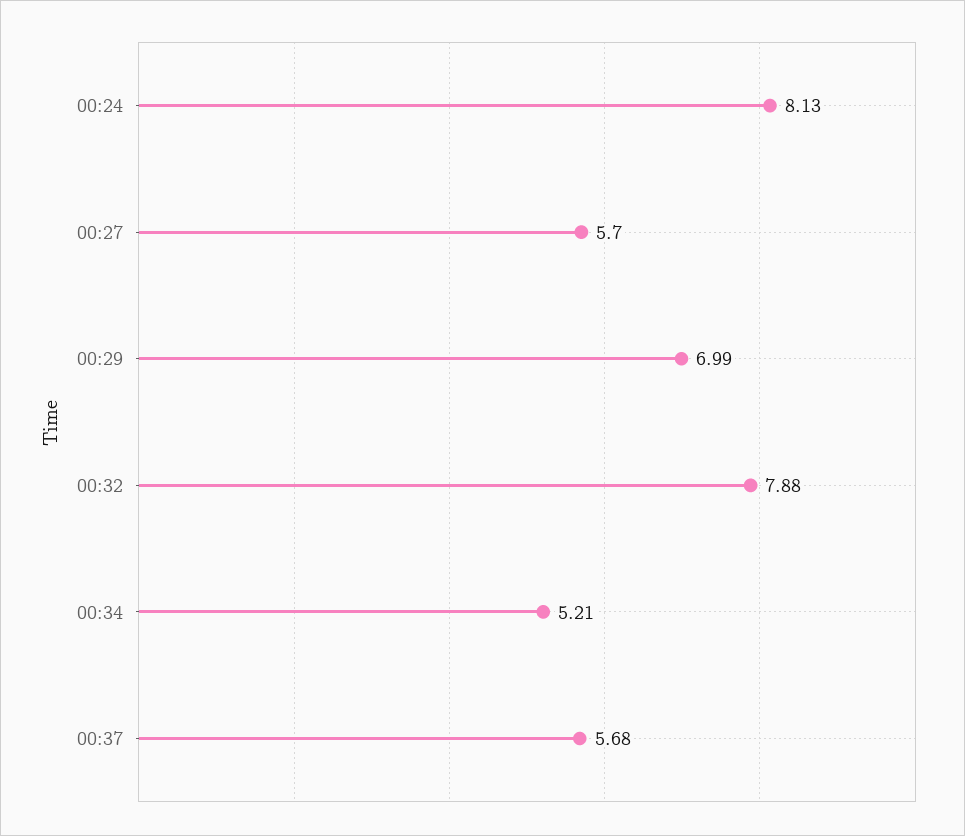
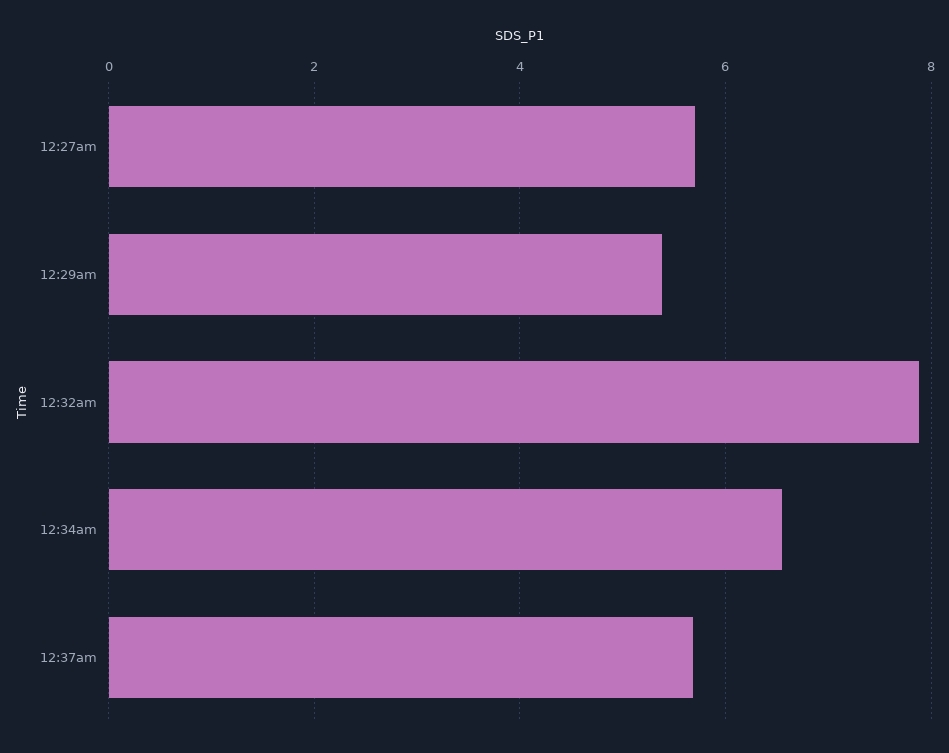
  {
-   "00:24": 8.13,
    "00:27": 5.7,
-   "00:29": 6.99,
+   "00:29": 5.4,
    "00:32": 7.88,
-   "00:34": 5.21,
+   "00:34": 6.6,
    "00:37": 5.68
  }

